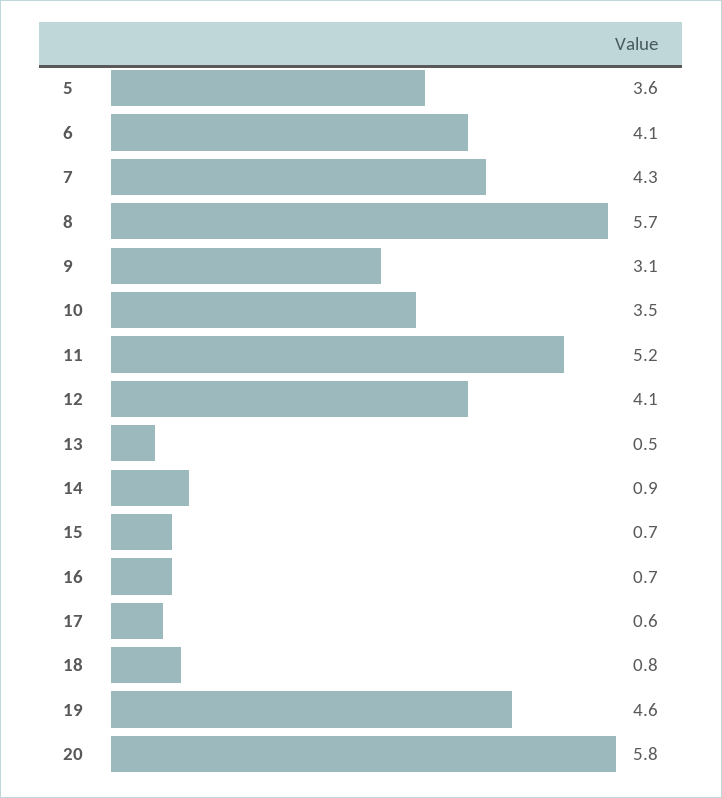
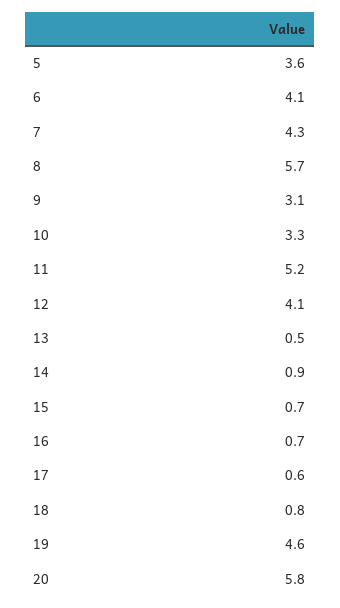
  {
    "5": 3.6,
    "6": 4.1,
    "7": 4.3,
    "8": 5.7,
    "9": 3.1,
-   "10": 3.5,
+   "10": 3.3,
    "11": 5.2,
    "12": 4.1,
    "13": 0.5,
    "14": 0.9,
    "15": 0.7,
    "16": 0.7,
    "17": 0.6,
    "18": 0.8,
    "19": 4.6,
    "20": 5.8
  }

